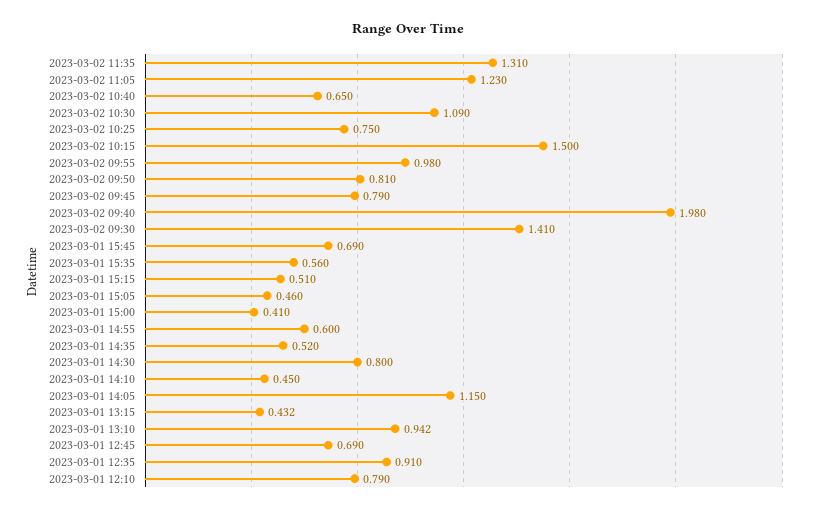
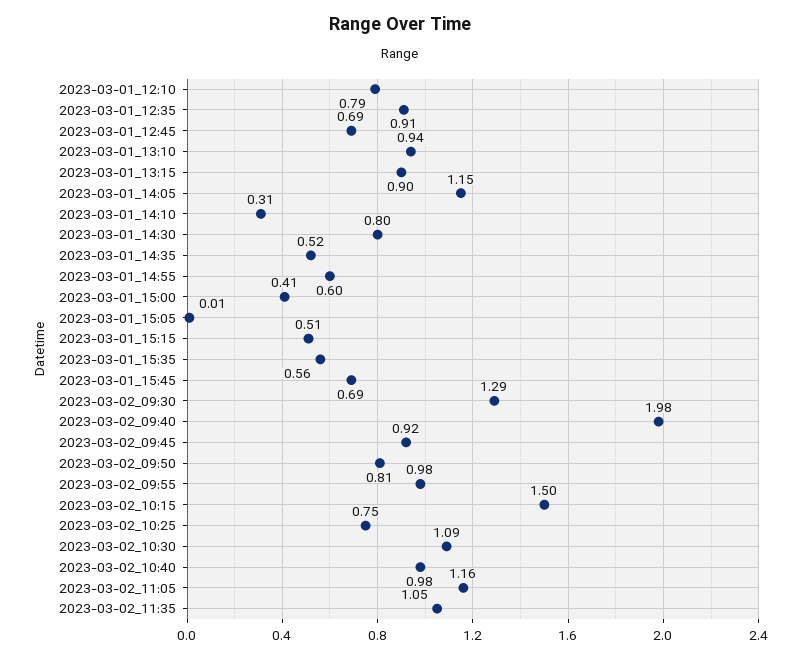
  {
-   "2023-03-02 11:35": 1.31,
+   "2023-03-02 11:35": 1.05,
-   "2023-03-02 11:05": 1.23,
+   "2023-03-02 11:05": 1.16,
-   "2023-03-02 10:40": 0.65,
+   "2023-03-02 10:40": 0.98,
    "2023-03-02 10:30": 1.09,
    "2023-03-02 10:25": 0.75,
    "2023-03-02 10:15": 1.5,
    "2023-03-02 09:55": 0.98,
    "2023-03-02 09:50": 0.81,
-   "2023-03-02 09:45": 0.79,
+   "2023-03-02 09:45": 0.92,
    "2023-03-02 09:40": 1.98,
-   "2023-03-02 09:30": 1.41,
+   "2023-03-02 09:30": 1.29,
    "2023-03-01 15:45": 0.69,
    "2023-03-01 15:35": 0.56,
    "2023-03-01 15:15": 0.51,
-   "2023-03-01 15:05": 0.46,
+   "2023-03-01 15:05": 0.01,
    "2023-03-01 15:00": 0.41,
    "2023-03-01 14:55": 0.6,
    "2023-03-01 14:35": 0.52,
    "2023-03-01 14:30": 0.8,
-   "2023-03-01 14:10": 0.45,
+   "2023-03-01 14:10": 0.31,
    "2023-03-01 14:05": 1.15,
-   "2023-03-01 13:15": 0.432,
+   "2023-03-01 13:15": 0.9,
    "2023-03-01 13:10": 0.942,
    "2023-03-01 12:45": 0.69,
    "2023-03-01 12:35": 0.91,
    "2023-03-01 12:10": 0.79
  }

